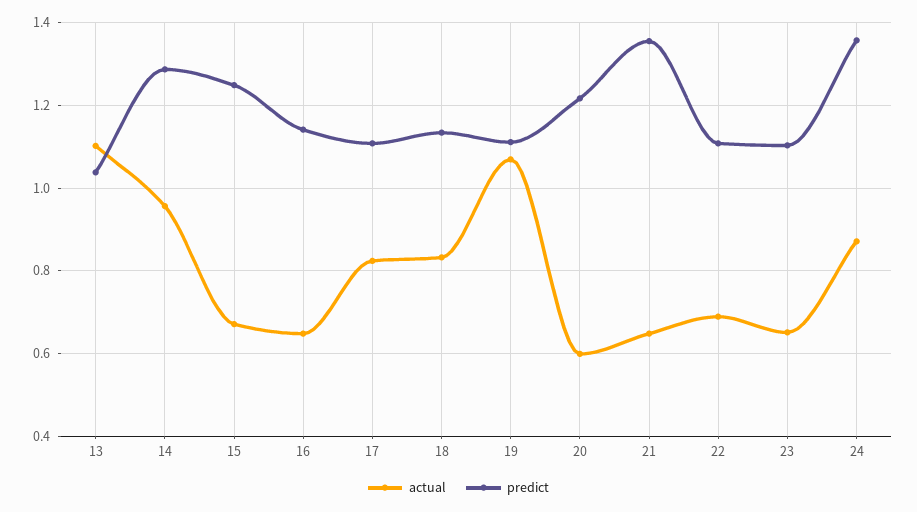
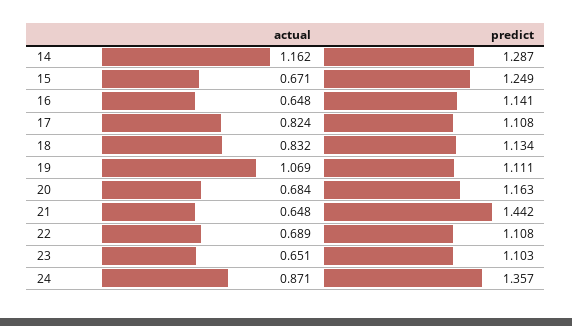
  {
    "actual": {
-     "13": 1.1,
-     "14": 0.96,
+     "14": 1.162,
      "15": 0.671,
      "16": 0.648,
      "17": 0.824,
      "18": 0.832,
      "19": 1.069,
-     "20": 0.6,
+     "20": 0.684,
      "21": 0.648,
      "22": 0.689,
      "23": 0.651,
      "24": 0.871
    },
    "predict": {
-     "13": 1.04,
      "14": 1.287,
      "15": 1.249,
      "16": 1.141,
      "17": 1.108,
      "18": 1.134,
      "19": 1.111,
-     "20": 1.22,
+     "20": 1.163,
-     "21": 1.36,
+     "21": 1.442,
      "22": 1.108,
      "23": 1.103,
      "24": 1.357
    }
  }

